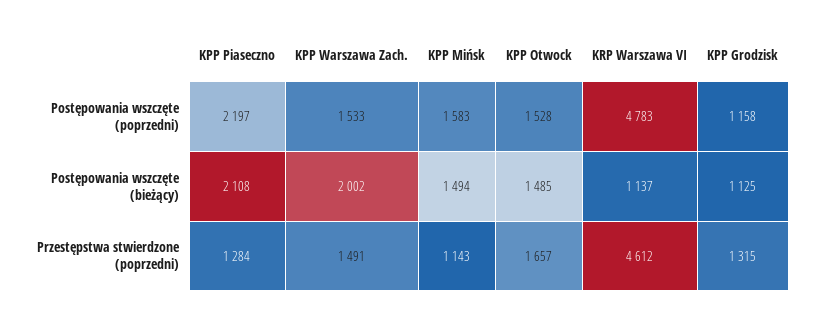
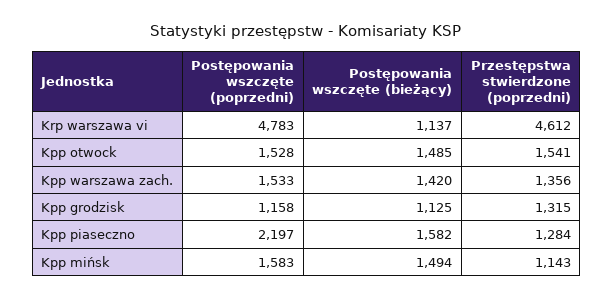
  {
    "KPP Piaseczno": {
      "Postępowania wszczęte (poprzedni)": 2197,
-     "Postępowania wszczęte (bieżący)": 2108,
+     "Postępowania wszczęte (bieżący)": 1582,
      "Przestępstwa stwierdzone (poprzedni)": 1284
    },
    "KPP Warszawa Zach.": {
      "Postępowania wszczęte (poprzedni)": 1533,
-     "Postępowania wszczęte (bieżący)": 2002,
+     "Postępowania wszczęte (bieżący)": 1420,
-     "Przestępstwa stwierdzone (poprzedni)": 1491
+     "Przestępstwa stwierdzone (poprzedni)": 1356
    },
    "KPP Mińsk": {
      "Postępowania wszczęte (poprzedni)": 1583,
      "Postępowania wszczęte (bieżący)": 1494,
      "Przestępstwa stwierdzone (poprzedni)": 1143
    },
    "KPP Otwock": {
      "Postępowania wszczęte (poprzedni)": 1528,
      "Postępowania wszczęte (bieżący)": 1485,
-     "Przestępstwa stwierdzone (poprzedni)": 1657
+     "Przestępstwa stwierdzone (poprzedni)": 1541
    },
    "KRP Warszawa VI": {
      "Postępowania wszczęte (poprzedni)": 4783,
      "Postępowania wszczęte (bieżący)": 1137,
      "Przestępstwa stwierdzone (poprzedni)": 4612
    },
    "KPP Grodzisk": {
      "Postępowania wszczęte (poprzedni)": 1158,
      "Postępowania wszczęte (bieżący)": 1125,
      "Przestępstwa stwierdzone (poprzedni)": 1315
    }
  }

